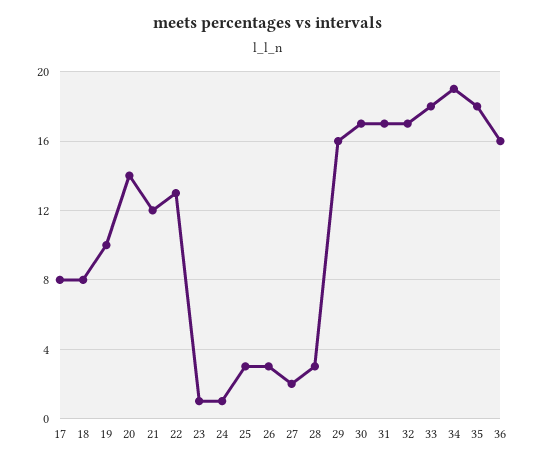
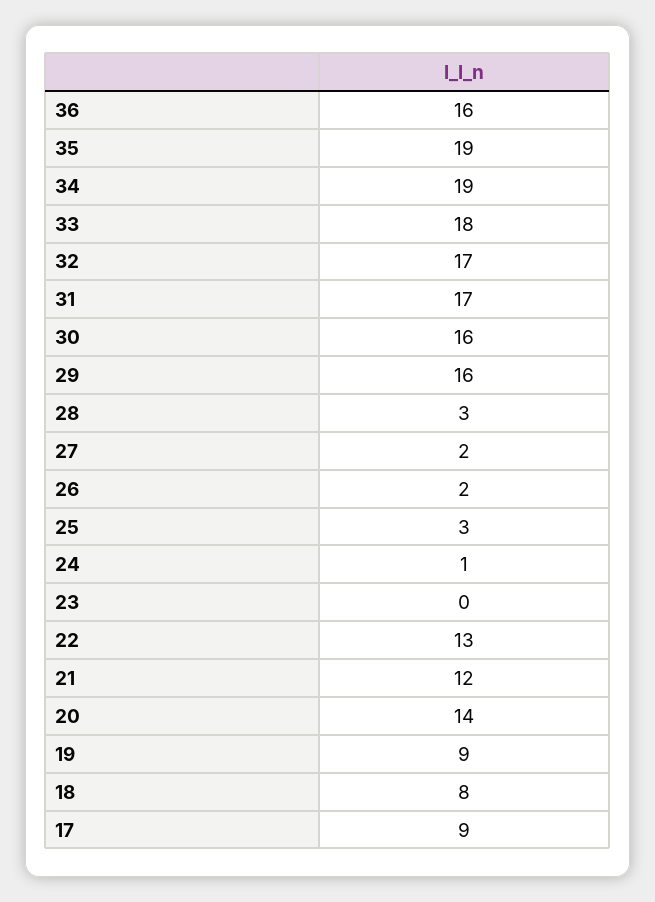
  {
-   "17": 8,
+   "17": 9,
    "18": 8,
-   "19": 10,
+   "19": 9,
    "20": 14,
    "21": 12,
    "22": 13,
-   "23": 1,
+   "23": 0,
    "24": 1,
    "25": 3,
-   "26": 3,
+   "26": 2,
    "27": 2,
    "28": 3,
    "29": 16,
-   "30": 17,
+   "30": 16,
    "31": 17,
    "32": 17,
    "33": 18,
    "34": 19,
-   "35": 18,
+   "35": 19,
    "36": 16
  }

